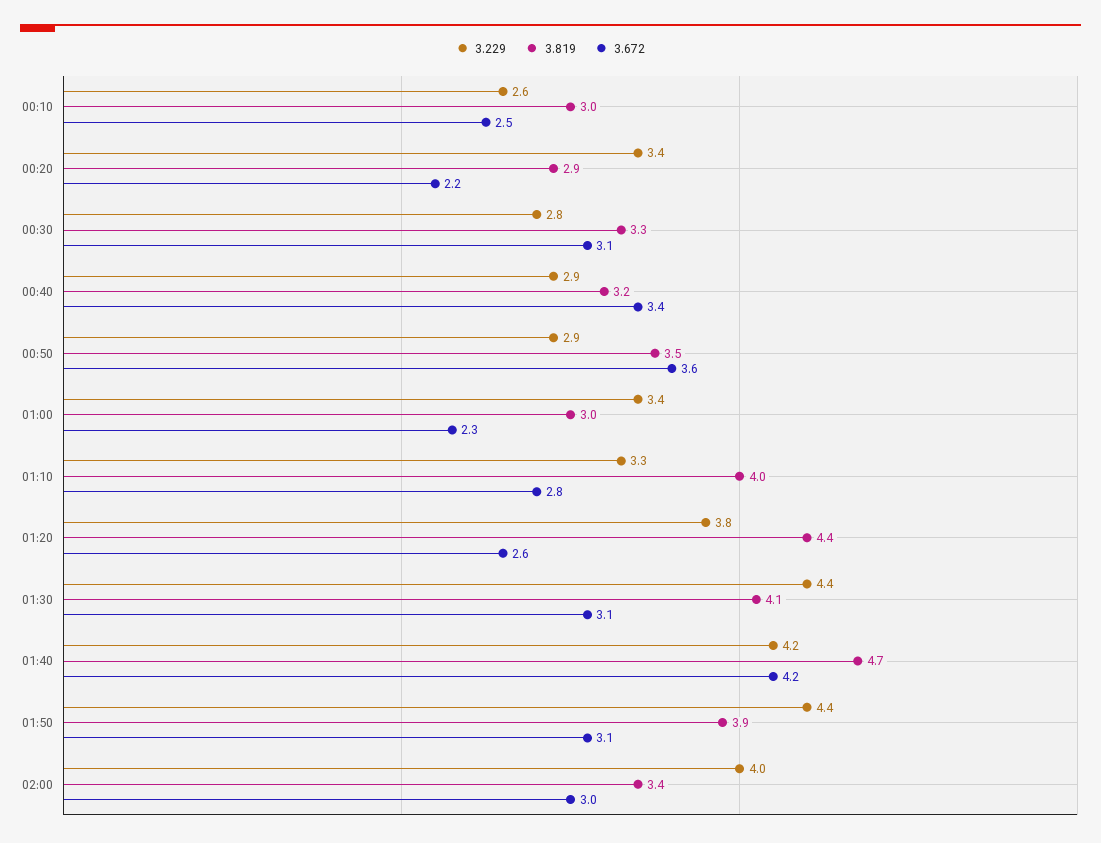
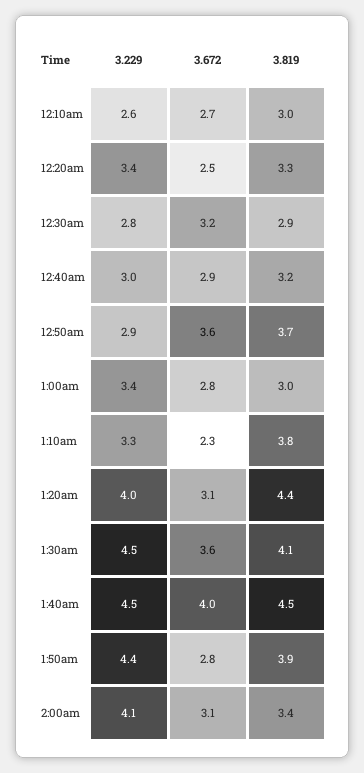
  {
    "3.229": {
      "00:10": 2.6,
      "00:20": 3.4,
      "00:30": 2.8,
-     "00:40": 2.9,
+     "00:40": 3,
      "00:50": 2.9,
      "01:00": 3.4,
      "01:10": 3.3,
-     "01:20": 3.8,
+     "01:20": 4,
-     "01:30": 4.4,
+     "01:30": 4.5,
-     "01:40": 4.2,
+     "01:40": 4.5,
      "01:50": 4.4,
-     "02:00": 4
+     "02:00": 4.1
    },
    "3.819": {
      "00:10": 3,
-     "00:20": 2.9,
+     "00:20": 3.3,
-     "00:30": 3.3,
+     "00:30": 2.9,
      "00:40": 3.2,
-     "00:50": 3.5,
+     "00:50": 3.7,
      "01:00": 3,
-     "01:10": 4,
+     "01:10": 3.8,
      "01:20": 4.4,
      "01:30": 4.1,
-     "01:40": 4.7,
+     "01:40": 4.5,
      "01:50": 3.9,
      "02:00": 3.4
    },
    "3.672": {
-     "00:10": 2.5,
+     "00:10": 2.7,
-     "00:20": 2.2,
+     "00:20": 2.5,
-     "00:30": 3.1,
+     "00:30": 3.2,
-     "00:40": 3.4,
+     "00:40": 2.9,
      "00:50": 3.6,
-     "01:00": 2.3,
+     "01:00": 2.8,
-     "01:10": 2.8,
+     "01:10": 2.3,
-     "01:20": 2.6,
+     "01:20": 3.1,
-     "01:30": 3.1,
+     "01:30": 3.6,
-     "01:40": 4.2,
+     "01:40": 4,
-     "01:50": 3.1,
+     "01:50": 2.8,
-     "02:00": 3
+     "02:00": 3.1
    }
  }

